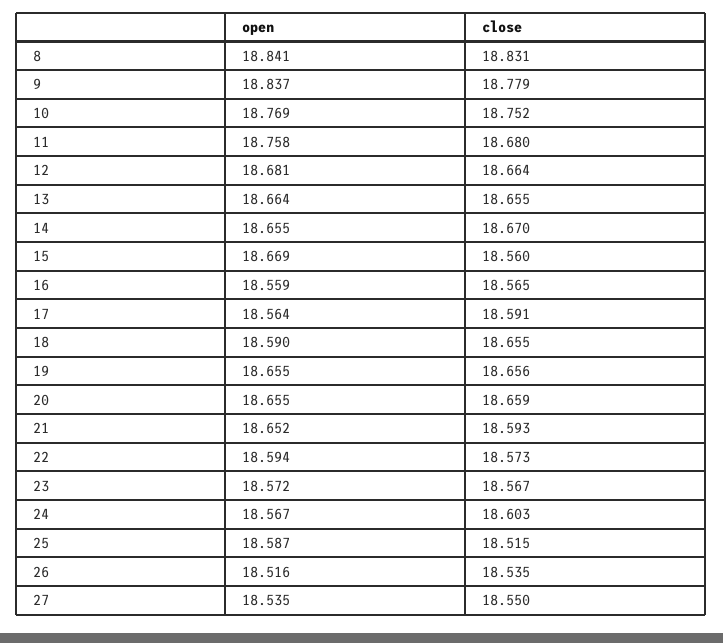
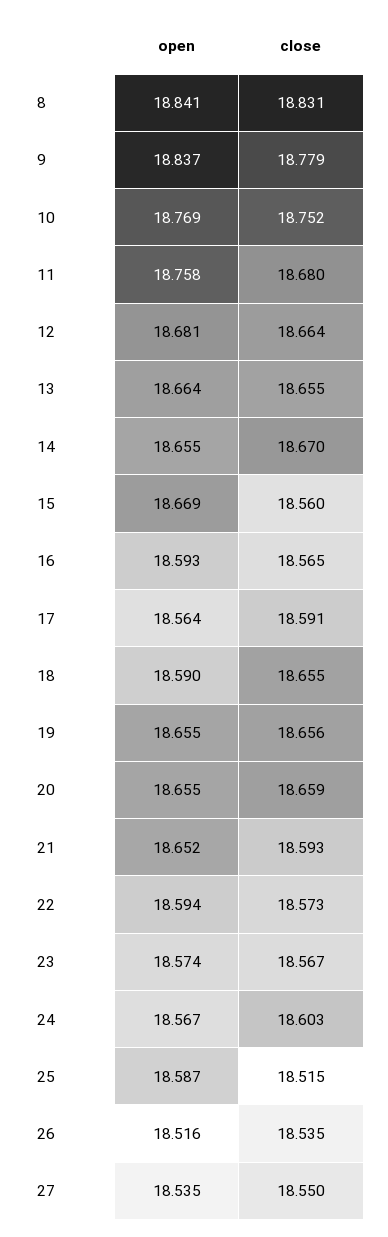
  {
    "open": {
      "8": 18.841,
      "9": 18.837,
      "10": 18.769,
      "11": 18.758,
      "12": 18.681,
      "13": 18.664,
      "14": 18.655,
      "15": 18.669,
-     "16": 18.559,
+     "16": 18.593,
      "17": 18.564,
      "18": 18.59,
      "19": 18.655,
      "20": 18.655,
      "21": 18.652,
      "22": 18.594,
-     "23": 18.572,
+     "23": 18.574,
      "24": 18.567,
      "25": 18.587,
      "26": 18.516,
      "27": 18.535
    },
    "close": {
      "8": 18.831,
      "9": 18.779,
      "10": 18.752,
      "11": 18.68,
      "12": 18.664,
      "13": 18.655,
      "14": 18.67,
      "15": 18.56,
      "16": 18.565,
      "17": 18.591,
      "18": 18.655,
      "19": 18.656,
      "20": 18.659,
      "21": 18.593,
      "22": 18.573,
      "23": 18.567,
      "24": 18.603,
      "25": 18.515,
      "26": 18.535,
      "27": 18.55
    }
  }

